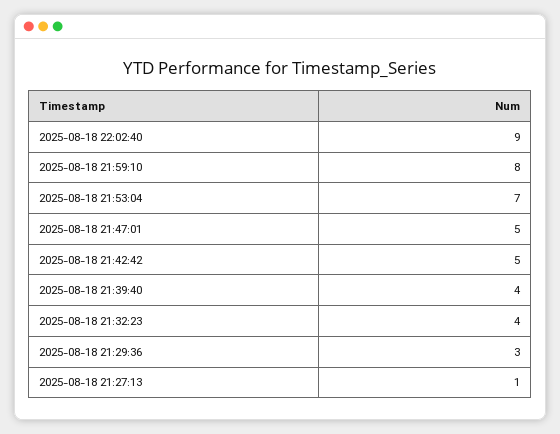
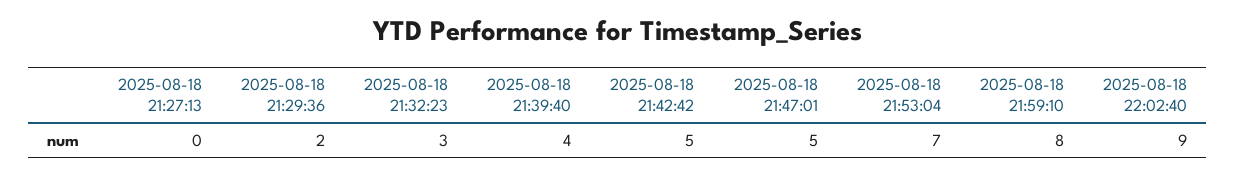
  {
    "2025-08-18 22:02:40": 9,
    "2025-08-18 21:59:10": 8,
    "2025-08-18 21:53:04": 7,
    "2025-08-18 21:47:01": 5,
    "2025-08-18 21:42:42": 5,
    "2025-08-18 21:39:40": 4,
-   "2025-08-18 21:32:23": 4,
+   "2025-08-18 21:32:23": 3,
-   "2025-08-18 21:29:36": 3,
+   "2025-08-18 21:29:36": 2,
-   "2025-08-18 21:27:13": 1
+   "2025-08-18 21:27:13": 0
  }

